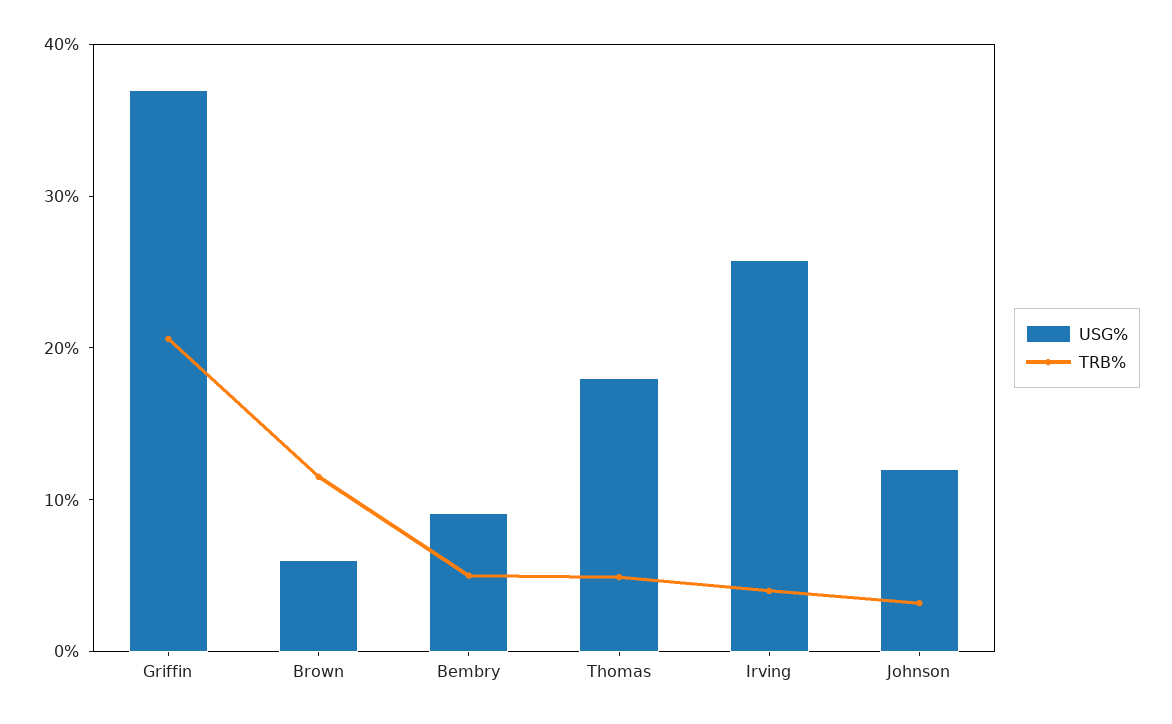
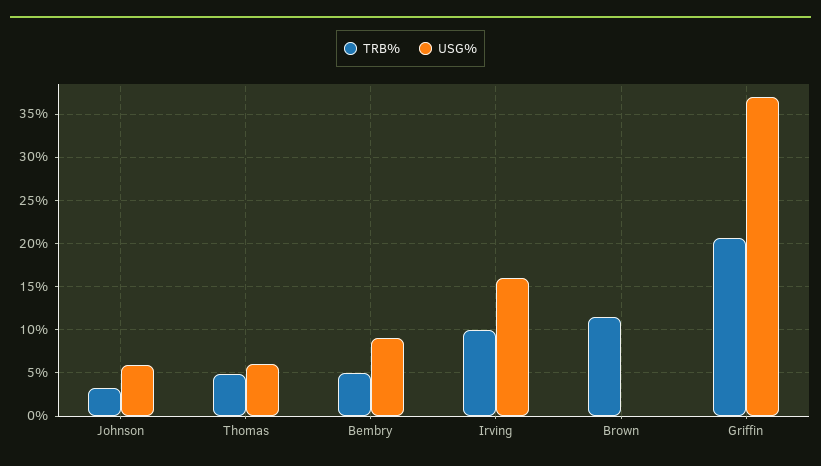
  {
    "USG%": {
      "Griffin": 37,
-     "Brown": 6,
+     "Brown": 0,
      "Bembry": 9,
-     "Thomas": 18,
+     "Thomas": 6,
-     "Irving": 26,
+     "Irving": 16,
-     "Johnson": 12
+     "Johnson": 6
    },
    "TRB%": {
      "Griffin": 21,
      "Brown": 12,
      "Bembry": 5,
      "Thomas": 5,
-     "Irving": 4,
+     "Irving": 10,
      "Johnson": 3
    }
  }

